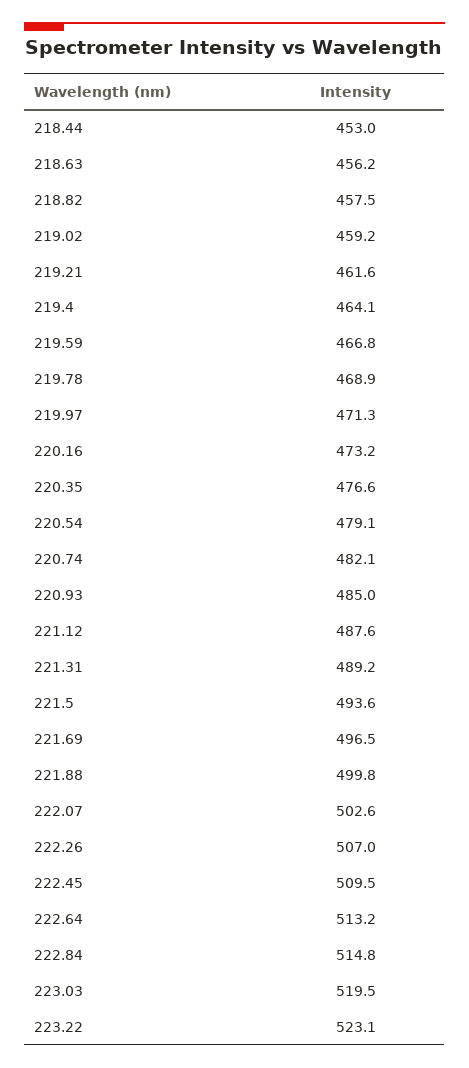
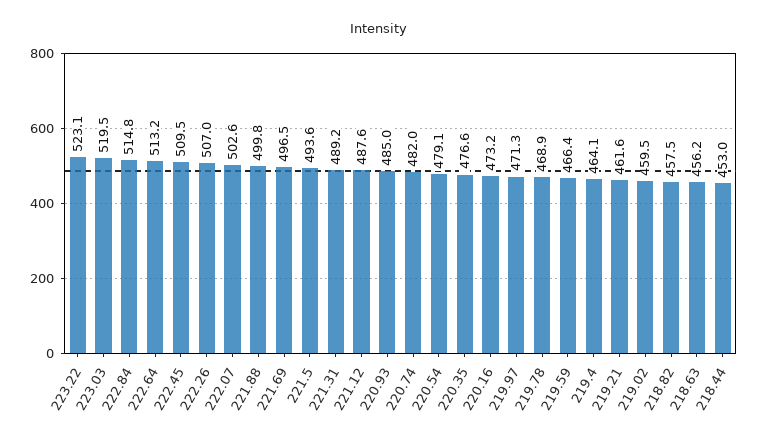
  {
    "218.44": 453,
    "218.63": 456.2,
    "218.82": 457.5,
-   "219.02": 459.2,
+   "219.02": 459.5,
    "219.21": 461.6,
    "219.4": 464.1,
-   "219.59": 466.8,
+   "219.59": 466.4,
    "219.78": 468.9,
    "219.97": 471.3,
    "220.16": 473.2,
    "220.35": 476.6,
    "220.54": 479.1,
-   "220.74": 482.1,
+   "220.74": 482,
    "220.93": 485,
    "221.12": 487.6,
    "221.31": 489.2,
    "221.5": 493.6,
    "221.69": 496.5,
    "221.88": 499.8,
    "222.07": 502.6,
    "222.26": 507,
    "222.45": 509.5,
    "222.64": 513.2,
    "222.84": 514.8,
    "223.03": 519.5,
    "223.22": 523.1
  }

